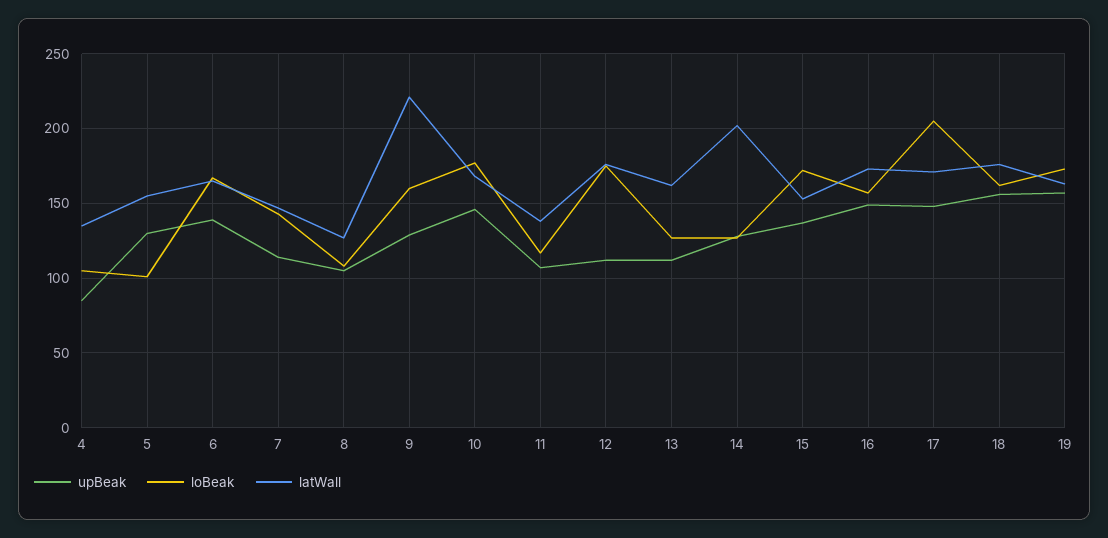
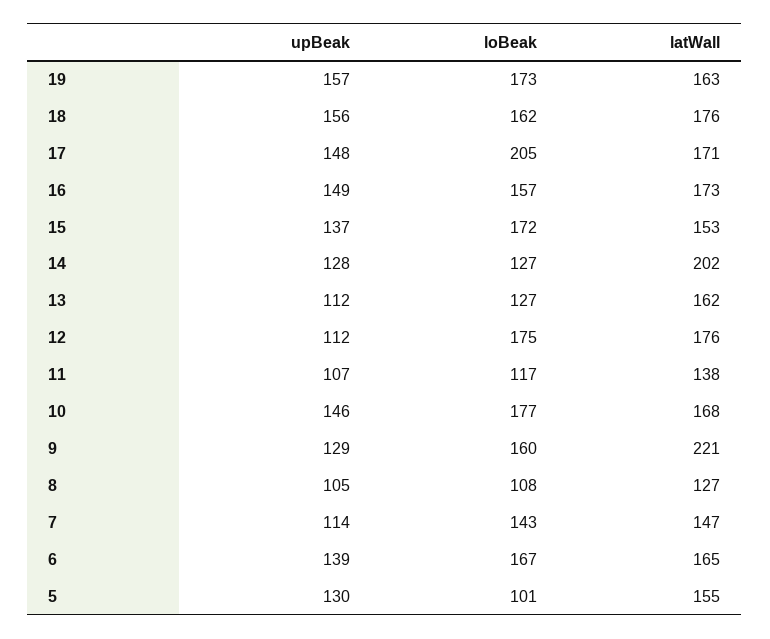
  {
    "upBeak": {
-     "4": 85,
      "5": 130,
      "6": 139,
      "7": 114,
      "8": 105,
      "9": 129,
      "10": 146,
      "11": 107,
      "12": 112,
      "13": 112,
      "14": 128,
      "15": 137,
      "16": 149,
      "17": 148,
      "18": 156,
      "19": 157
    },
    "loBeak": {
-     "4": 105,
      "5": 101,
      "6": 167,
      "7": 143,
      "8": 108,
      "9": 160,
      "10": 177,
      "11": 117,
      "12": 175,
      "13": 127,
      "14": 127,
      "15": 172,
      "16": 157,
      "17": 205,
      "18": 162,
      "19": 173
    },
    "latWall": {
-     "4": 135,
      "5": 155,
      "6": 165,
      "7": 147,
      "8": 127,
      "9": 221,
      "10": 168,
      "11": 138,
      "12": 176,
      "13": 162,
      "14": 202,
      "15": 153,
      "16": 173,
      "17": 171,
      "18": 176,
      "19": 163
    }
  }

